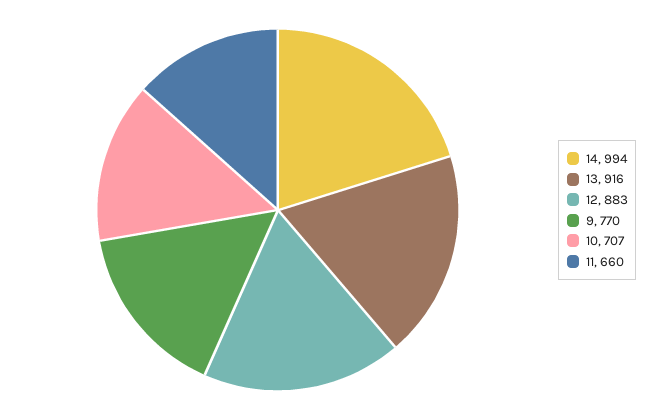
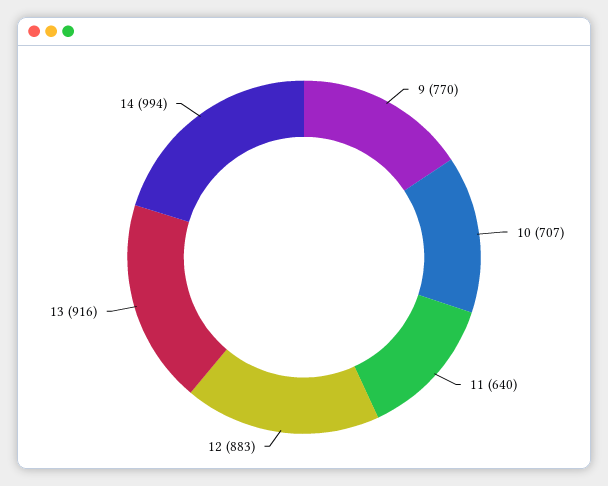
  {
    "14": 994,
    "13": 916,
    "12": 883,
    "9": 770,
    "10": 707,
-   "11": 660
+   "11": 640
  }

